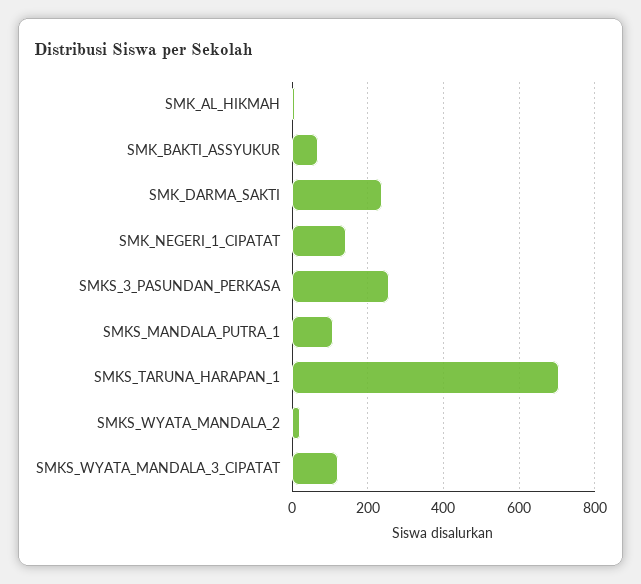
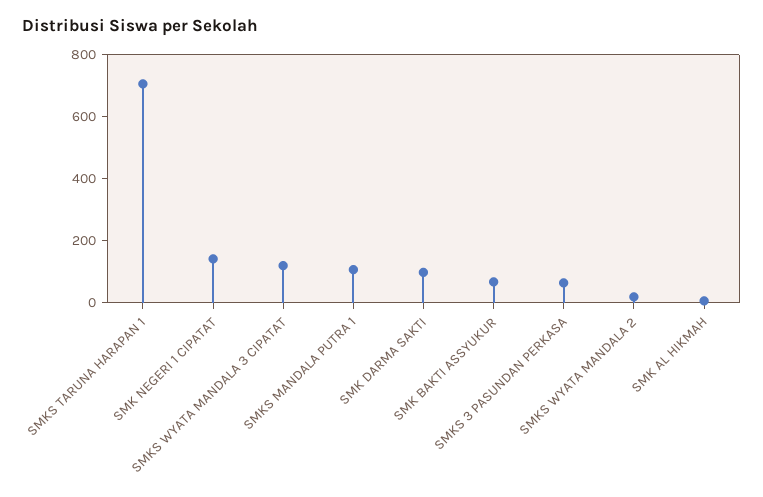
  {
    "SMK_AL_HIKMAH": 0,
    "SMK_BAKTI_ASSYUKUR": 60,
-   "SMK_DARMA_SAKTI": 240,
+   "SMK_DARMA_SAKTI": 100,
    "SMK_NEGERI_1_CIPATAT": 140,
-   "SMKS_3_PASUNDAN_PERKASA": 260,
+   "SMKS_3_PASUNDAN_PERKASA": 50,
    "SMKS_MANDALA_PUTRA_1": 100,
    "SMKS_TARUNA_HARAPAN_1": 700,
    "SMKS_WYATA_MANDALA_2": 20,
    "SMKS_WYATA_MANDALA_3_CIPATAT": 120
  }

